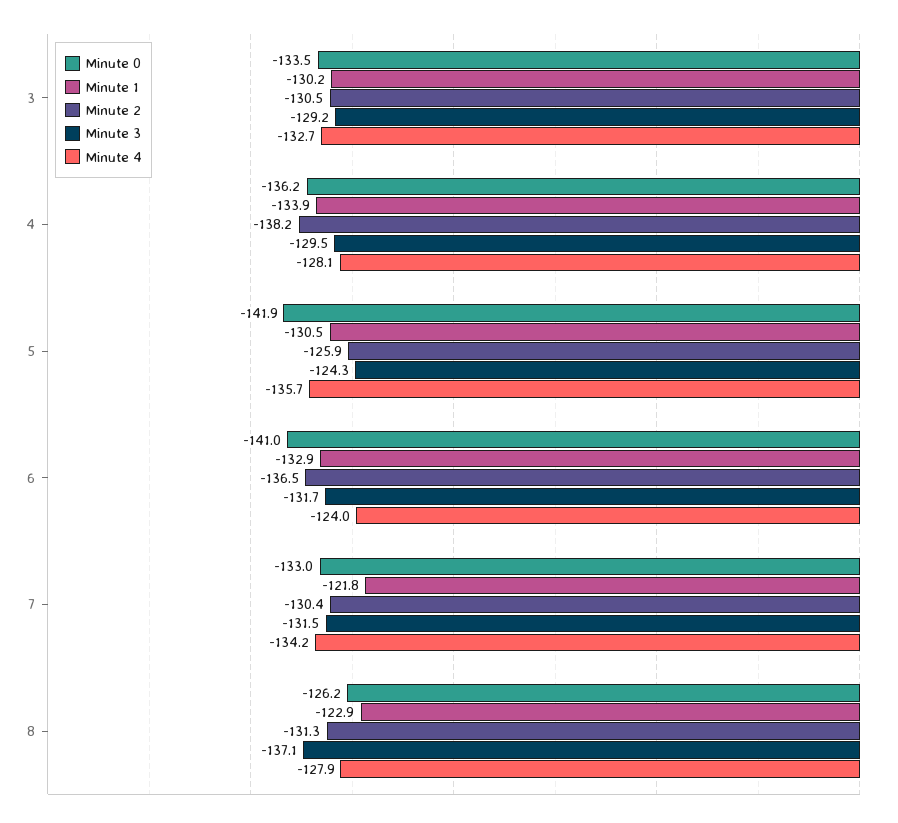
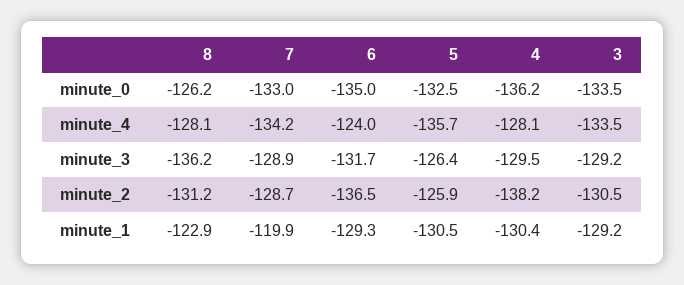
  {
    "Minute 0": {
      "3": -133.5,
      "4": -136.2,
-     "5": -141.9,
+     "5": -132.5,
-     "6": -141,
+     "6": -135,
      "7": -133,
      "8": -126.2
    },
    "Minute 1": {
-     "3": -130.2,
+     "3": -129.2,
-     "4": -133.9,
+     "4": -130.4,
      "5": -130.5,
-     "6": -132.9,
+     "6": -129.3,
-     "7": -121.8,
+     "7": -119.9,
      "8": -122.9
    },
    "Minute 2": {
      "3": -130.5,
      "4": -138.2,
      "5": -125.9,
      "6": -136.5,
-     "7": -130.4,
+     "7": -128.7,
-     "8": -131.3
+     "8": -131.2
    },
    "Minute 3": {
      "3": -129.2,
      "4": -129.5,
-     "5": -124.3,
+     "5": -126.4,
      "6": -131.7,
-     "7": -131.5,
+     "7": -128.9,
-     "8": -137.1
+     "8": -136.2
    },
    "Minute 4": {
-     "3": -132.7,
+     "3": -133.5,
      "4": -128.1,
      "5": -135.7,
      "6": -124,
      "7": -134.2,
-     "8": -127.9
+     "8": -128.1
    }
  }

